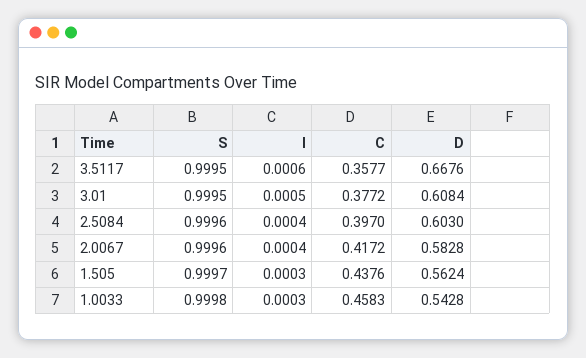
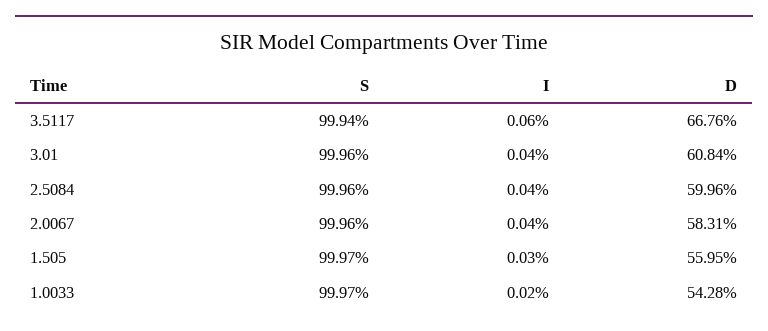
  {
    "S": {
-     "3.5117": 0.9995,
+     "3.5117": 0.9994,
-     "3.01": 0.9995,
+     "3.01": 0.9996,
      "2.5084": 0.9996,
      "2.0067": 0.9996,
      "1.505": 0.9997,
-     "1.0033": 0.9998
+     "1.0033": 0.9997
    },
    "I": {
      "3.5117": 0.0006,
-     "3.01": 0.0005,
+     "3.01": 0.0004,
      "2.5084": 0.0004,
      "2.0067": 0.0004,
      "1.505": 0.0003,
-     "1.0033": 0.0003
+     "1.0033": 0.0002
    },
-   "C": {
-     "3.5117": 0.3577,
-     "3.01": 0.3772,
-     "2.5084": 0.397,
-     "2.0067": 0.4172,
-     "1.505": 0.4376,
-     "1.0033": 0.4583
-   },
    "D": {
      "3.5117": 0.6676,
      "3.01": 0.6084,
-     "2.5084": 0.603,
+     "2.5084": 0.5996,
-     "2.0067": 0.5828,
+     "2.0067": 0.5831,
-     "1.505": 0.5624,
+     "1.505": 0.5595,
      "1.0033": 0.5428
    }
  }

